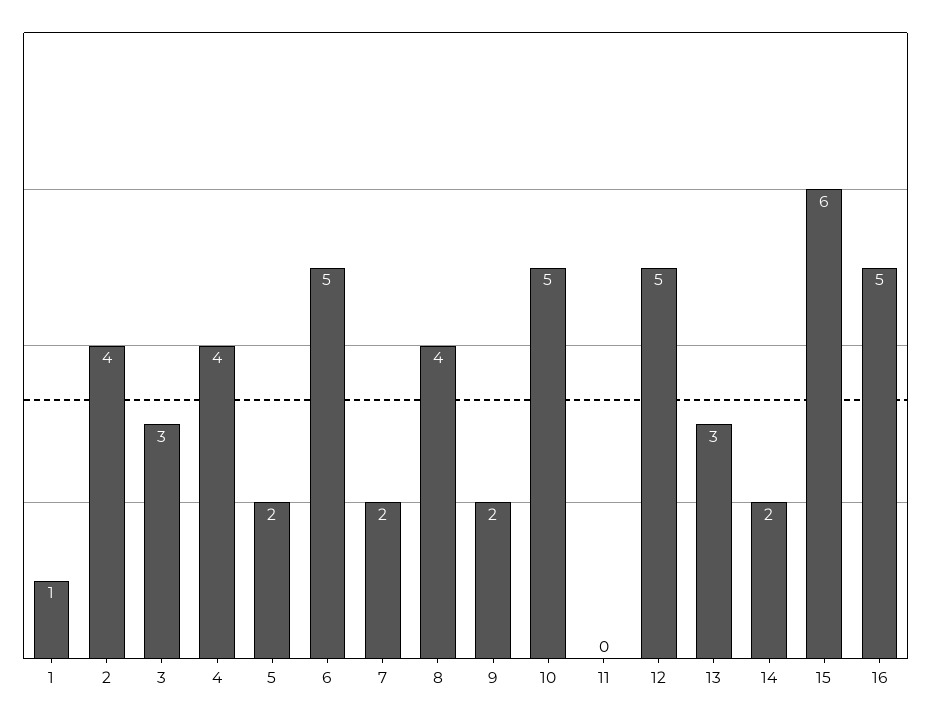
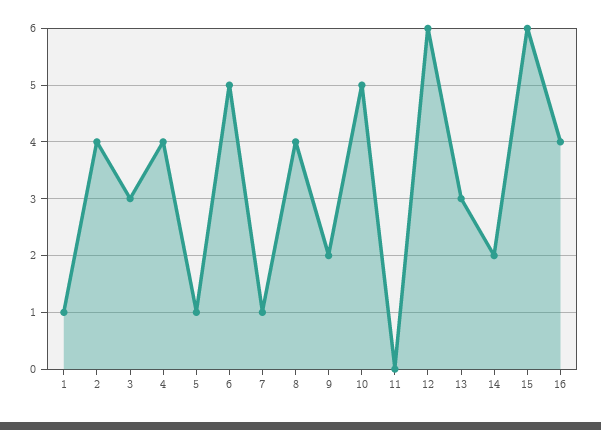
  {
    "1": 1,
    "2": 4,
    "3": 3,
    "4": 4,
-   "5": 2,
+   "5": 1,
    "6": 5,
-   "7": 2,
+   "7": 1,
    "8": 4,
    "9": 2,
    "10": 5,
    "11": 0,
-   "12": 5,
+   "12": 6,
    "13": 3,
    "14": 2,
    "15": 6,
-   "16": 5
+   "16": 4
  }

